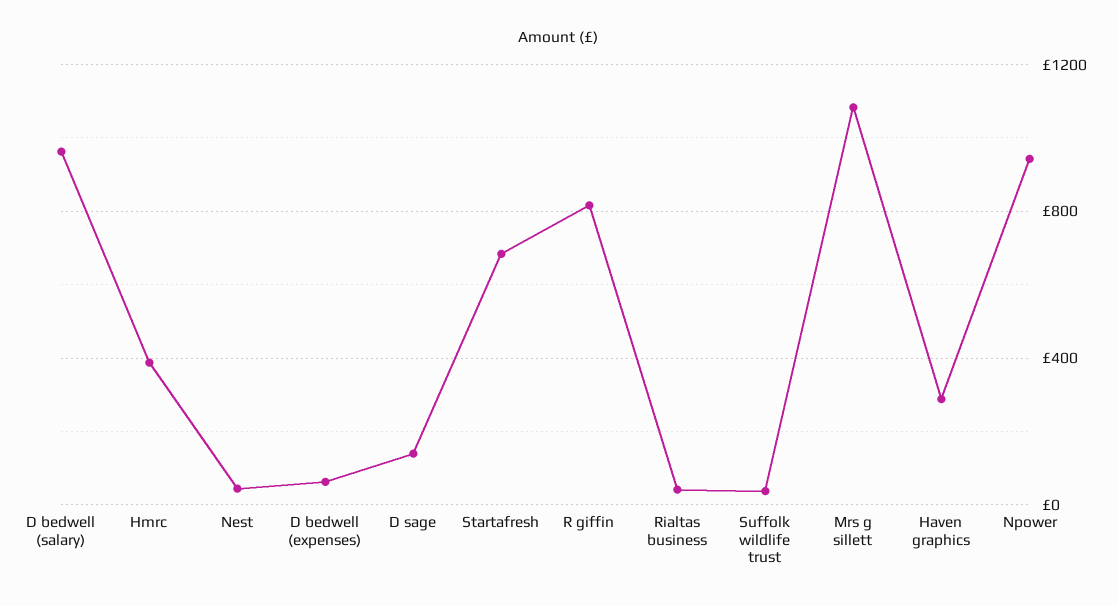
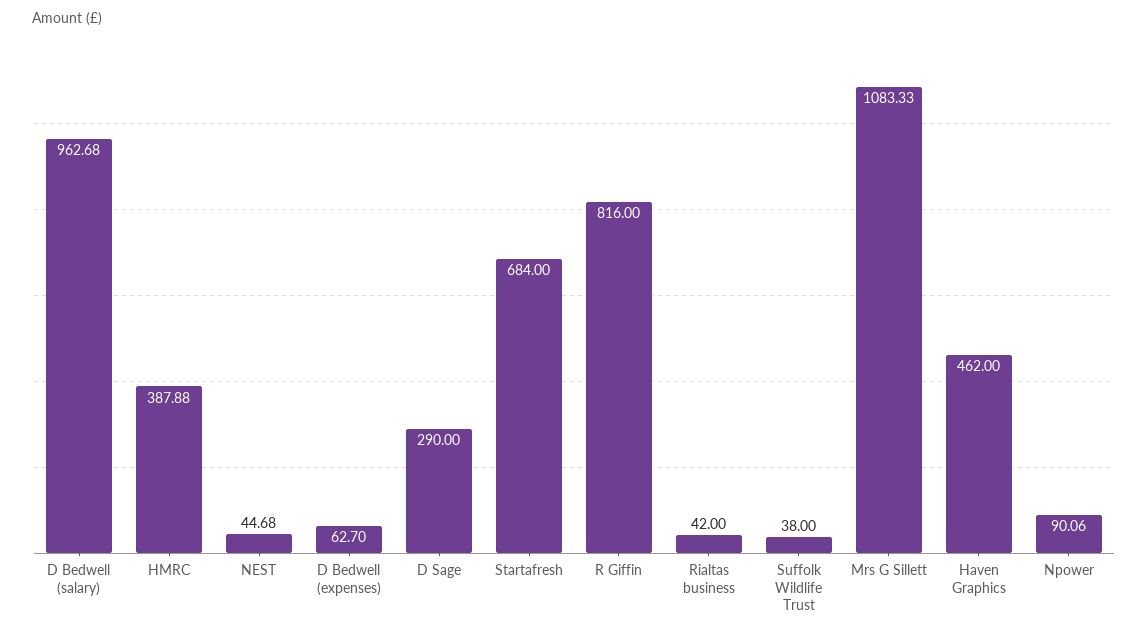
  {
    "D bedwell (salary)": 962.68,
    "Hmrc": 387.88,
    "Nest": 44.68,
    "D bedwell (expenses)": 62.7,
-   "D sage": 150,
+   "D sage": 290,
    "Startafresh": 684,
    "R giffin": 816,
    "Rialtas business": 42,
    "Suffolk wildlife trust": 38,
    "Mrs g sillett": 1083.33,
-   "Haven graphics": 300,
+   "Haven graphics": 462,
-   "Npower": 950
+   "Npower": 90.06
  }

